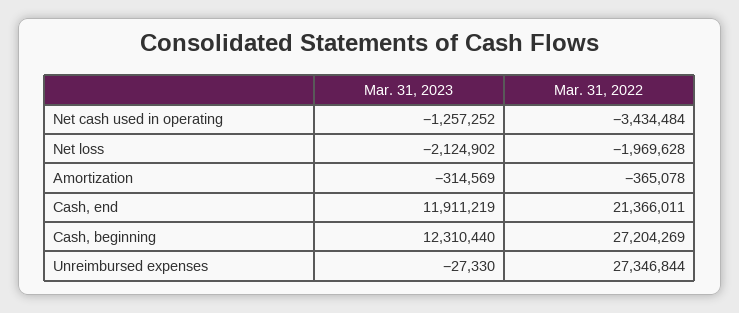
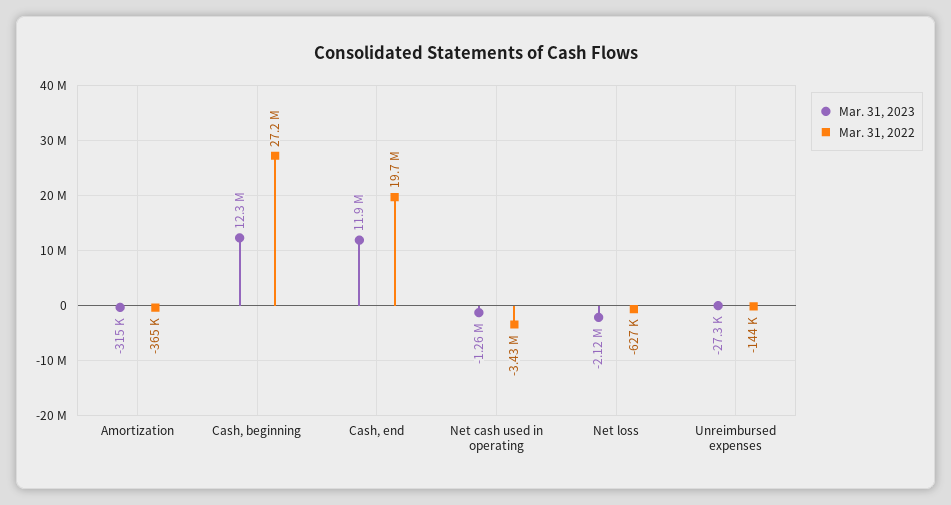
  {
    "Mar. 31, 2023": {
      "Net cash used in operating": -1257252,
      "Net loss": -2124902,
      "Amortization": -314569,
      "Cash, end": 11911219,
      "Cash, beginning": 12310440,
      "Unreimbursed expenses": -27330
    },
    "Mar. 31, 2022": {
      "Net cash used in operating": -3434484,
-     "Net loss": -1969628,
+     "Net loss": -627000,
      "Amortization": -365078,
-     "Cash, end": 21366011,
+     "Cash, end": 19700000,
      "Cash, beginning": 27204269,
-     "Unreimbursed expenses": 27346844
+     "Unreimbursed expenses": -144000
    }
  }

